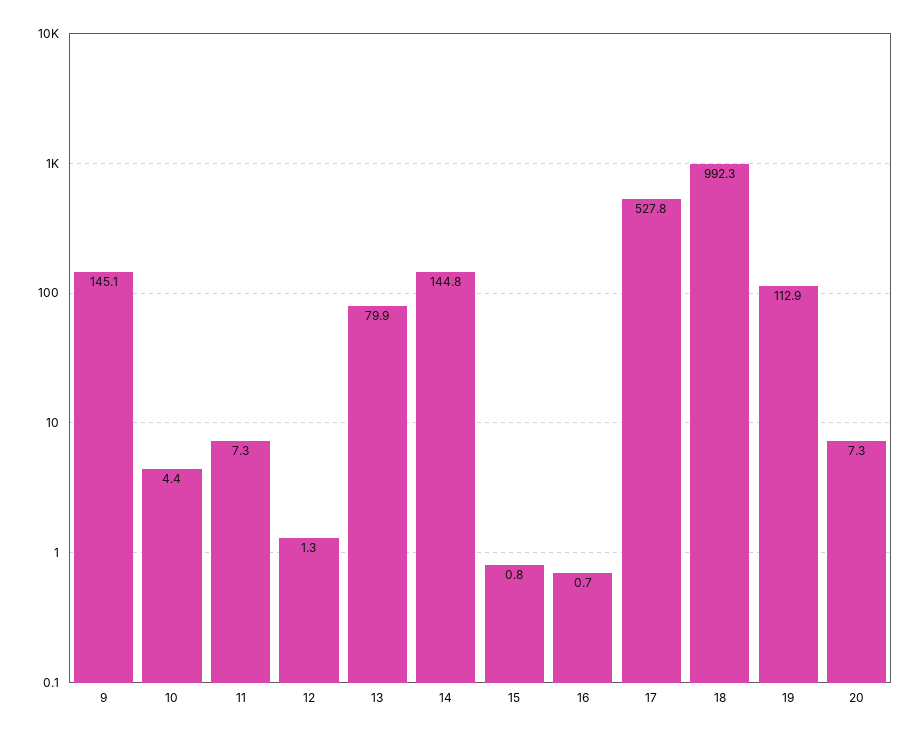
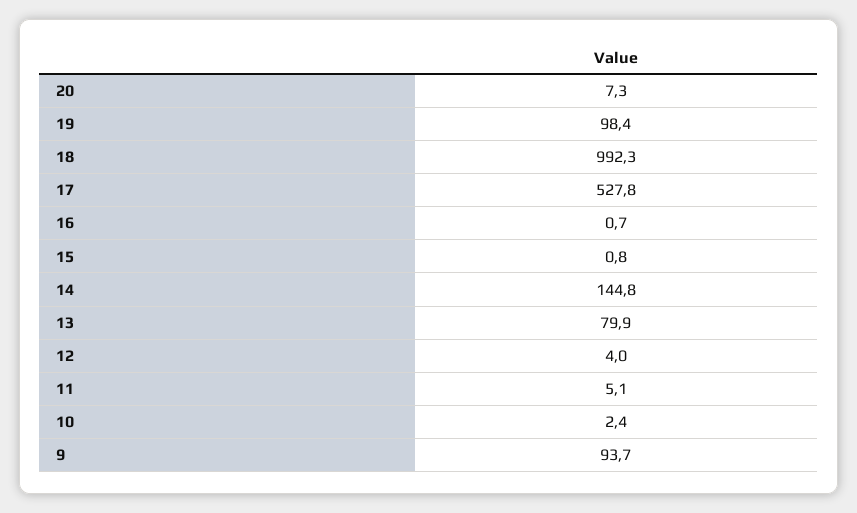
  {
-   "9": 145.1,
+   "9": 93.7,
-   "10": 4.4,
+   "10": 2.4,
-   "11": 7.3,
+   "11": 5.1,
-   "12": 1.3,
+   "12": 4,
    "13": 79.9,
    "14": 144.8,
    "15": 0.8,
    "16": 0.7,
    "17": 527.8,
    "18": 992.3,
-   "19": 112.9,
+   "19": 98.4,
    "20": 7.3
  }

